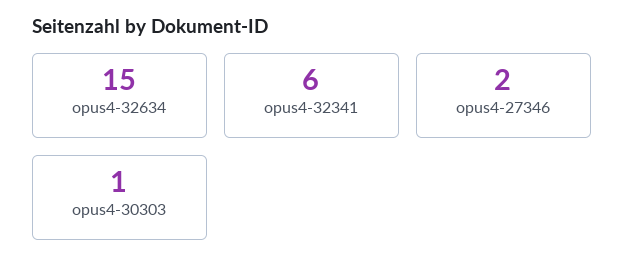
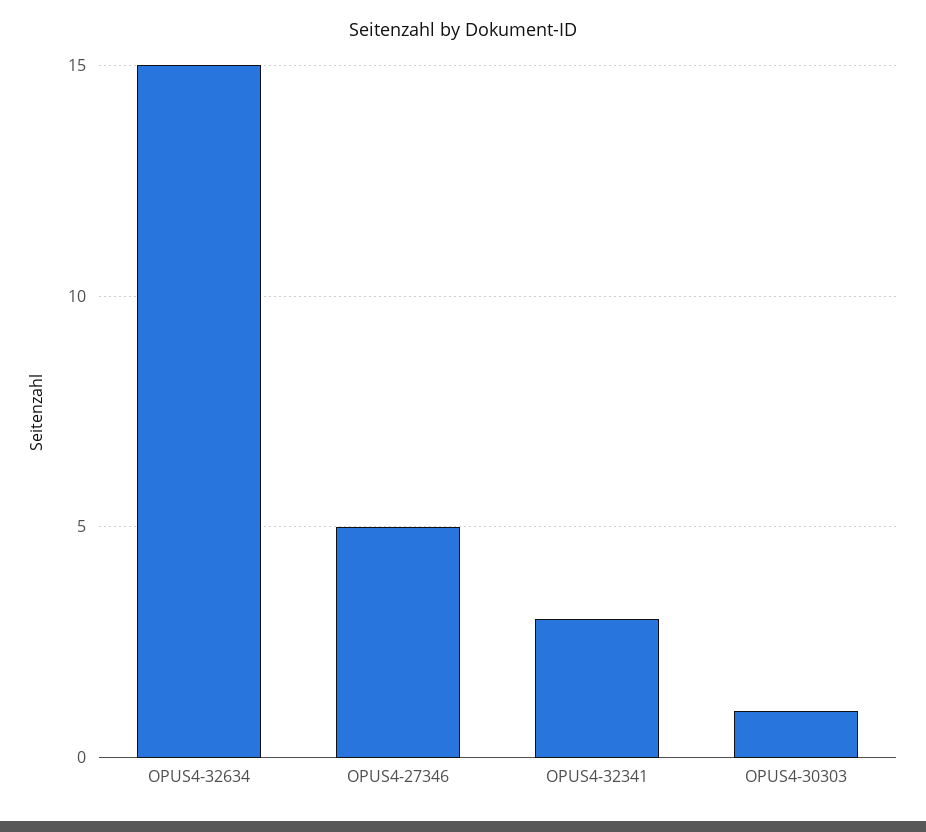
  {
    "opus4-32634": 15,
-   "opus4-32341": 6,
+   "opus4-32341": 3,
-   "opus4-27346": 2,
+   "opus4-27346": 5,
    "opus4-30303": 1
  }

